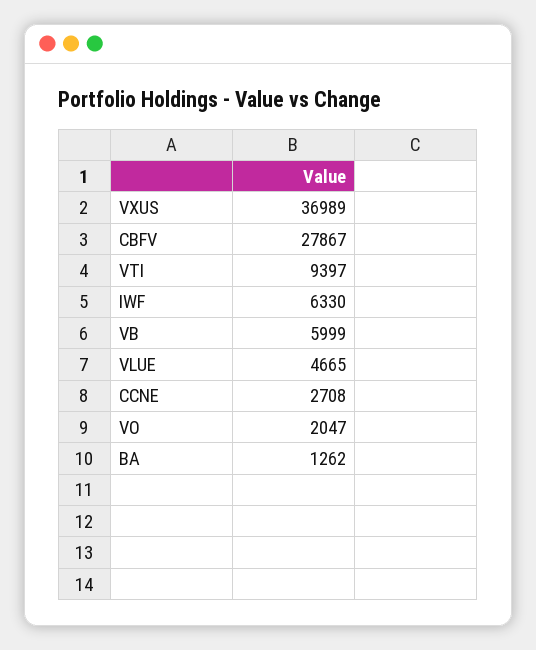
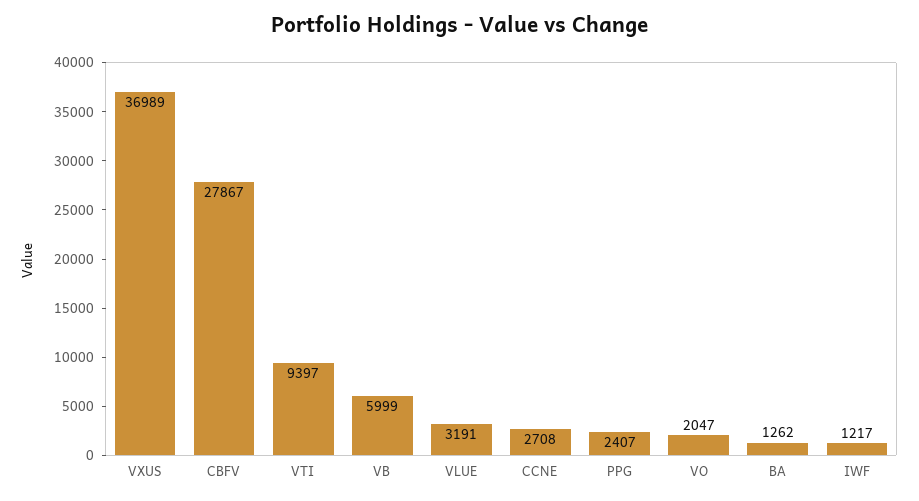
  {
    "VXUS": 36989,
    "CBFV": 27867,
    "VTI": 9397,
-   "IWF": 6330,
+   "IWF": 1217,
    "VB": 5999,
-   "VLUE": 4665,
+   "VLUE": 3191,
    "CCNE": 2708,
    "VO": 2047,
-   "BA": 1262
+   "BA": 1262,
+   "PPG": 2407
  }

